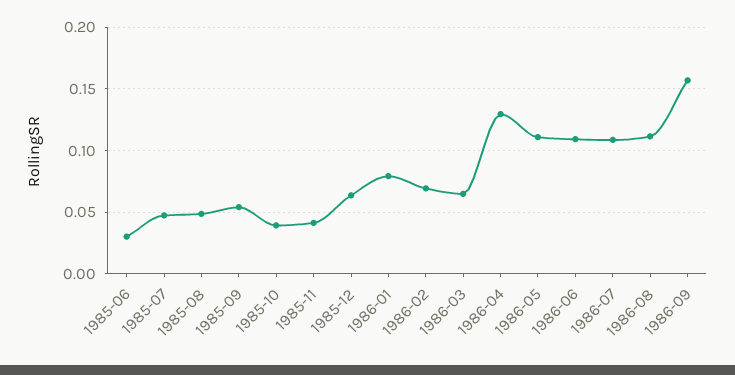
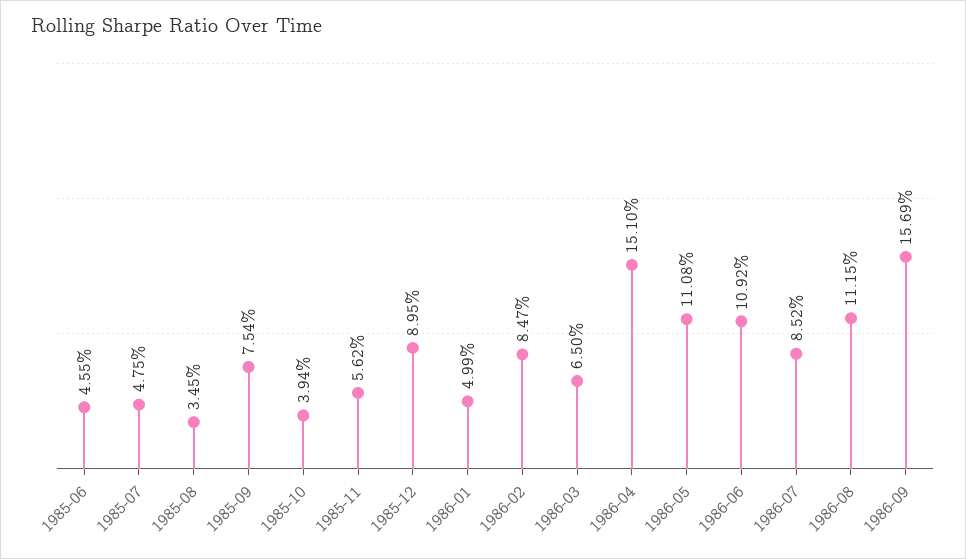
  {
-   "1985-06": 0.03,
+   "1985-06": 0.0455,
    "1985-07": 0.0475,
-   "1985-08": 0.05,
+   "1985-08": 0.0345,
-   "1985-09": 0.055,
+   "1985-09": 0.0754,
    "1985-10": 0.0394,
-   "1985-11": 0.04,
+   "1985-11": 0.0562,
-   "1985-12": 0.065,
+   "1985-12": 0.0895,
-   "1986-01": 0.08,
+   "1986-01": 0.0499,
-   "1986-02": 0.07,
+   "1986-02": 0.0847,
    "1986-03": 0.065,
-   "1986-04": 0.13,
+   "1986-04": 0.151,
    "1986-05": 0.1108,
    "1986-06": 0.1092,
-   "1986-07": 0.11,
+   "1986-07": 0.0852,
    "1986-08": 0.1115,
    "1986-09": 0.1569
  }

